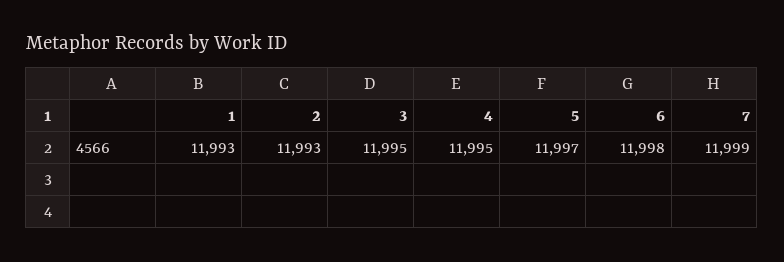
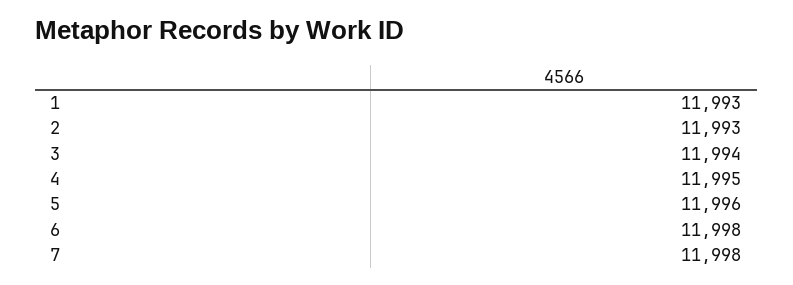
  {
    "1": 11993,
    "2": 11993,
-   "3": 11995,
+   "3": 11994,
    "4": 11995,
-   "5": 11997,
+   "5": 11996,
    "6": 11998,
-   "7": 11999
+   "7": 11998
  }

